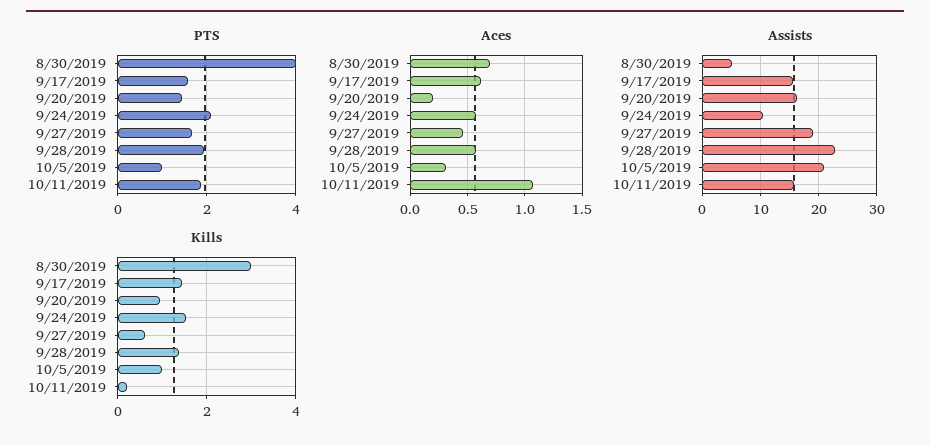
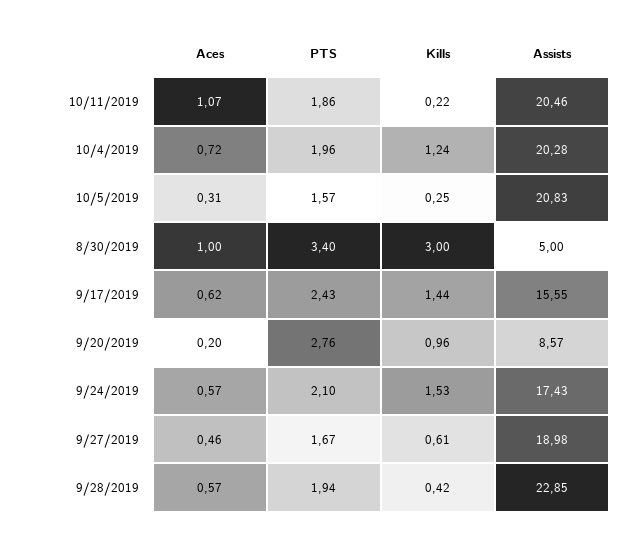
  {
    "PTS": {
-     "8/30/2019": 4,
+     "8/30/2019": 3.4,
-     "9/17/2019": 1.6,
+     "9/17/2019": 2.43,
-     "9/20/2019": 1.4,
+     "9/20/2019": 2.76,
      "9/24/2019": 2.1,
      "9/27/2019": 1.67,
      "9/28/2019": 1.94,
-     "10/5/2019": 1,
+     "10/5/2019": 1.57,
-     "10/11/2019": 1.86
+     "10/11/2019": 1.86,
+     "10/4/2019": 1.96
    },
    "Aces": {
-     "8/30/2019": 0.7,
+     "8/30/2019": 1,
      "9/17/2019": 0.62,
      "9/20/2019": 0.2,
      "9/24/2019": 0.57,
      "9/27/2019": 0.46,
      "9/28/2019": 0.57,
      "10/5/2019": 0.31,
-     "10/11/2019": 1.07
+     "10/11/2019": 1.07,
+     "10/4/2019": 0.72
    },
    "Assists": {
      "8/30/2019": 5,
      "9/17/2019": 15.55,
-     "9/20/2019": 16,
+     "9/20/2019": 8.57,
-     "9/24/2019": 10,
+     "9/24/2019": 17.43,
      "9/27/2019": 18.98,
      "9/28/2019": 22.85,
      "10/5/2019": 20.83,
-     "10/11/2019": 16
+     "10/11/2019": 20.46,
+     "10/4/2019": 20.28
    },
    "Kills": {
      "8/30/2019": 3,
      "9/17/2019": 1.44,
      "9/20/2019": 0.96,
      "9/24/2019": 1.53,
      "9/27/2019": 0.61,
-     "9/28/2019": 1.4,
+     "9/28/2019": 0.42,
-     "10/5/2019": 1,
+     "10/5/2019": 0.25,
-     "10/11/2019": 0.22
+     "10/11/2019": 0.22,
+     "10/4/2019": 1.24
    }
  }

